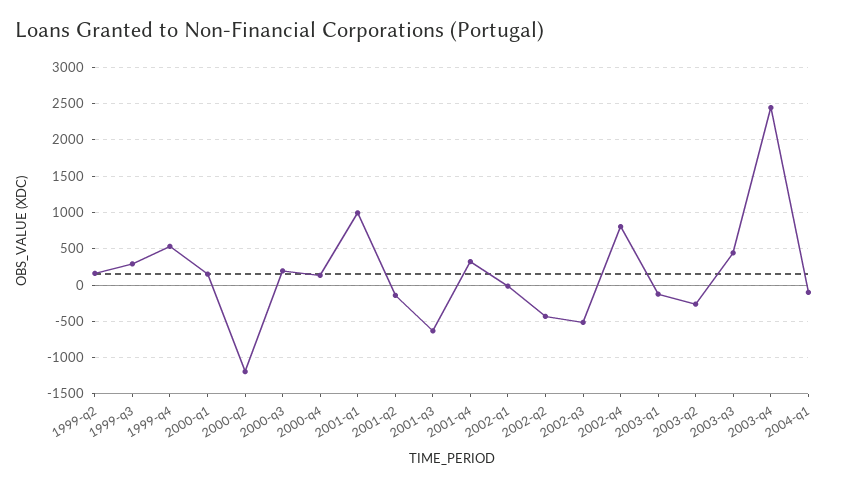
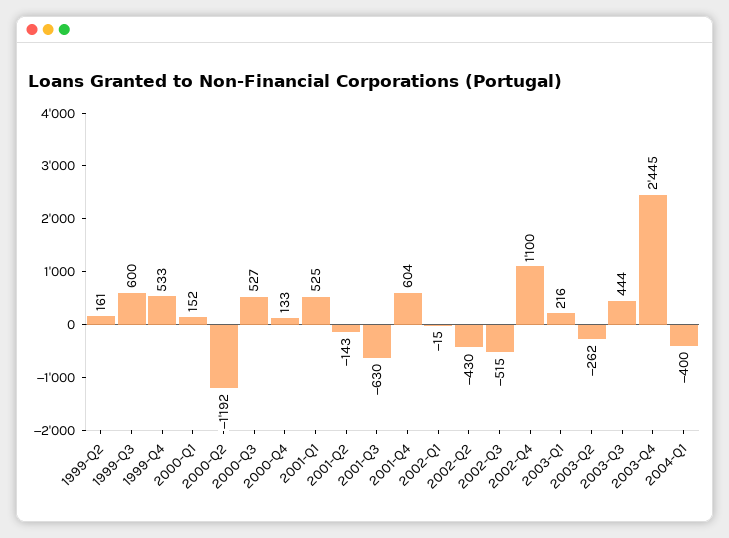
  {
    "1999-q2": 161,
-   "1999-q3": 300,
+   "1999-q3": 600,
    "1999-q4": 533,
    "2000-q1": 152,
    "2000-q2": -1192,
-   "2000-q3": 200,
+   "2000-q3": 527,
    "2000-q4": 133,
-   "2001-q1": 1000,
+   "2001-q1": 525,
    "2001-q2": -143,
    "2001-q3": -630,
-   "2001-q4": 300,
+   "2001-q4": 604,
    "2002-q1": -15,
    "2002-q2": -430,
    "2002-q3": -515,
-   "2002-q4": 800,
+   "2002-q4": 1100,
-   "2003-q1": -100,
+   "2003-q1": 216,
    "2003-q2": -262,
    "2003-q3": 444,
    "2003-q4": 2445,
-   "2004-q1": -100
+   "2004-q1": -400
  }

